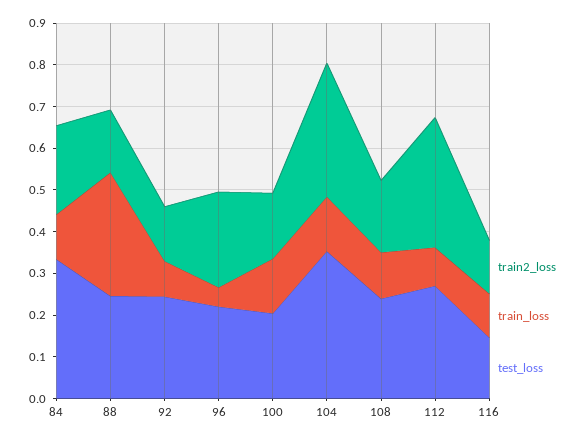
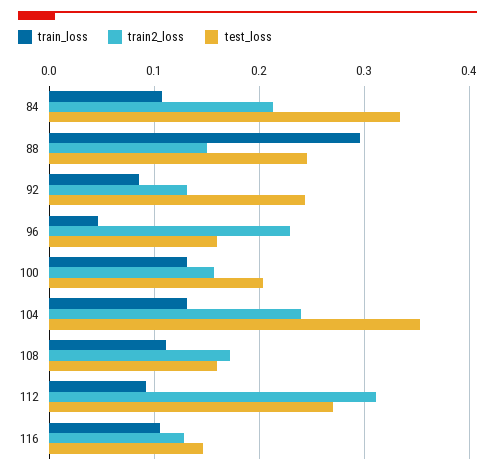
  {
    "train2_loss": {
      "84": 0.21,
      "88": 0.15,
      "92": 0.13,
      "96": 0.23,
      "100": 0.16,
-     "104": 0.32,
+     "104": 0.24,
      "108": 0.17,
      "112": 0.31,
      "116": 0.13
    },
    "train_loss": {
      "84": 0.11,
      "88": 0.3,
      "92": 0.09,
      "96": 0.05,
      "100": 0.13,
      "104": 0.13,
      "108": 0.11,
      "112": 0.09,
      "116": 0.11
    },
    "test_loss": {
      "84": 0.33,
      "88": 0.25,
      "92": 0.24,
-     "96": 0.22,
+     "96": 0.16,
      "100": 0.2,
      "104": 0.35,
-     "108": 0.24,
+     "108": 0.16,
      "112": 0.27,
      "116": 0.15
    }
  }

